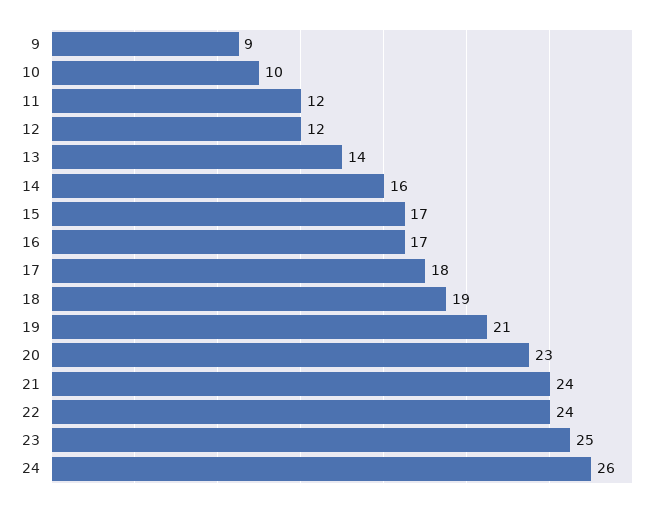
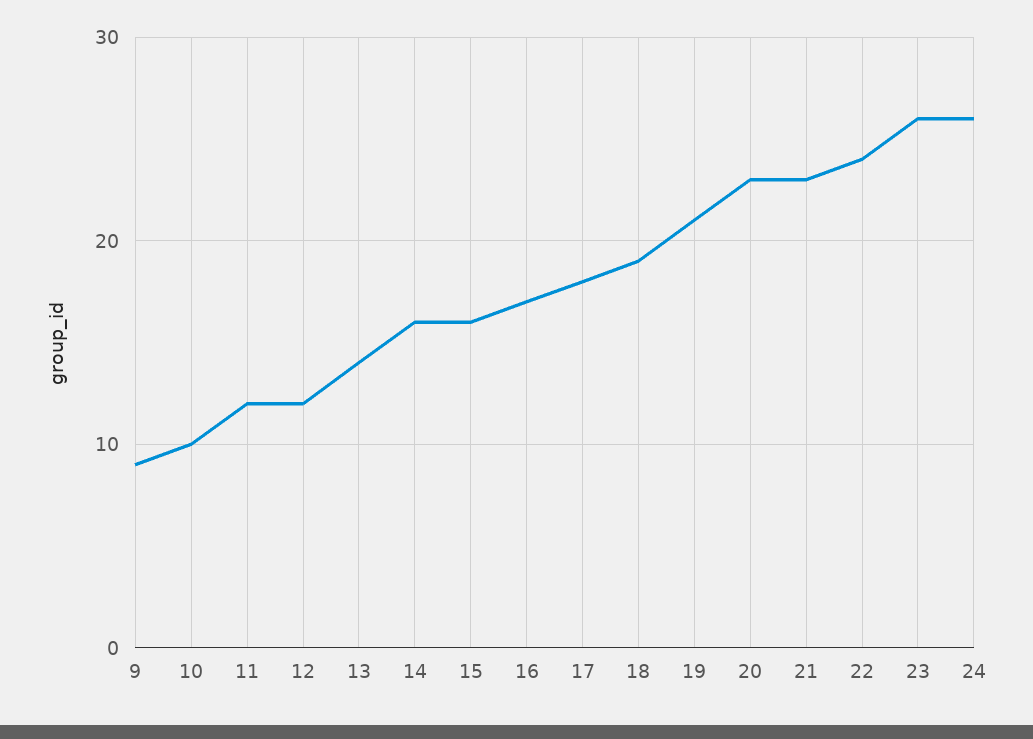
  {
    "9": 9,
    "10": 10,
    "11": 12,
    "12": 12,
    "13": 14,
    "14": 16,
-   "15": 17,
+   "15": 16,
    "16": 17,
    "17": 18,
    "18": 19,
    "19": 21,
    "20": 23,
-   "21": 24,
+   "21": 23,
    "22": 24,
-   "23": 25,
+   "23": 26,
    "24": 26
  }

